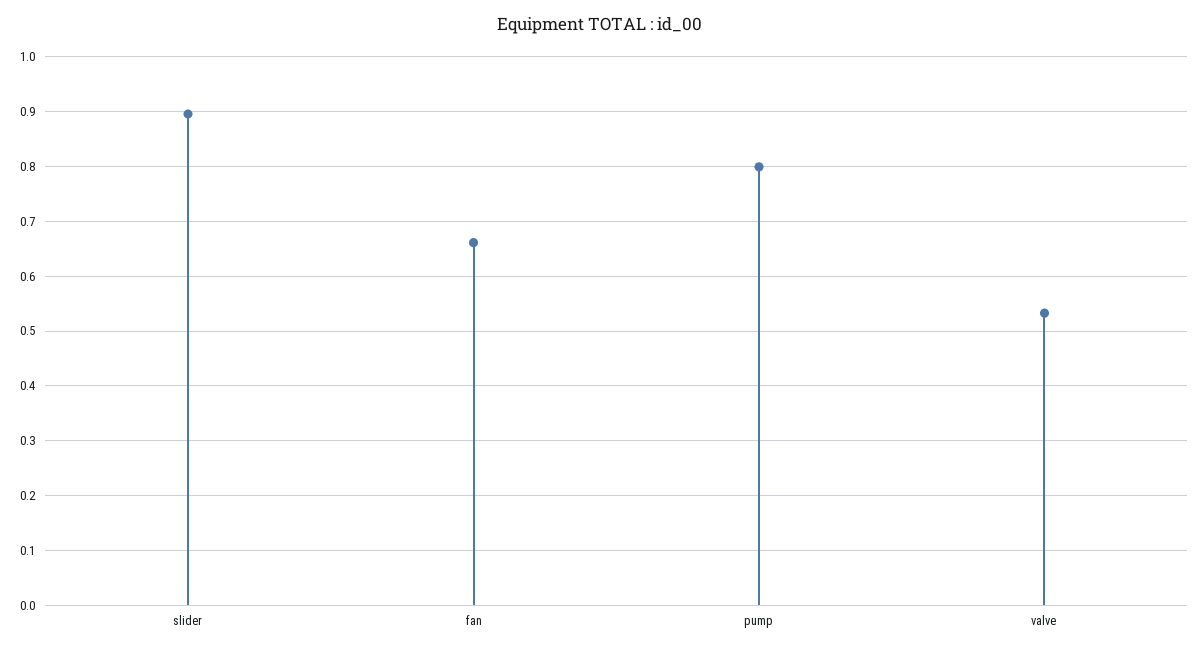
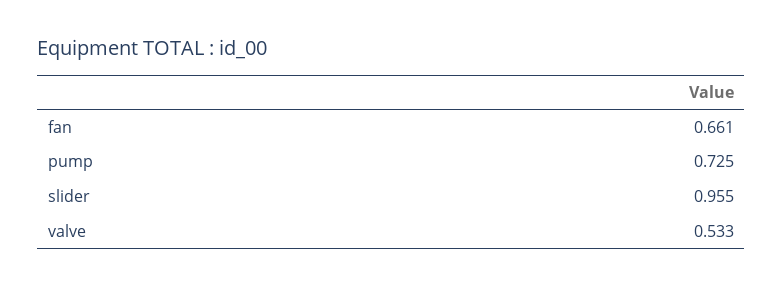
  {
-   "slider": 0.9,
+   "slider": 0.955,
    "fan": 0.661,
-   "pump": 0.8,
+   "pump": 0.725,
    "valve": 0.533
  }

